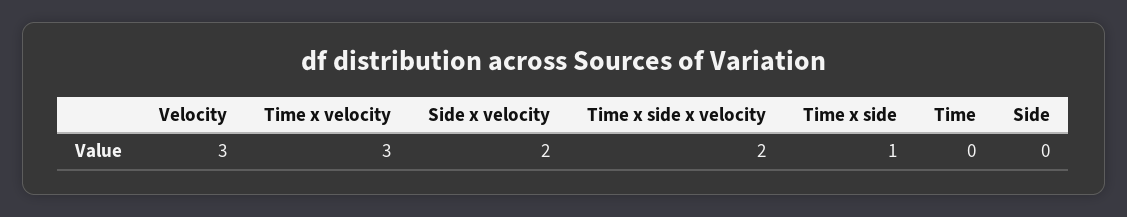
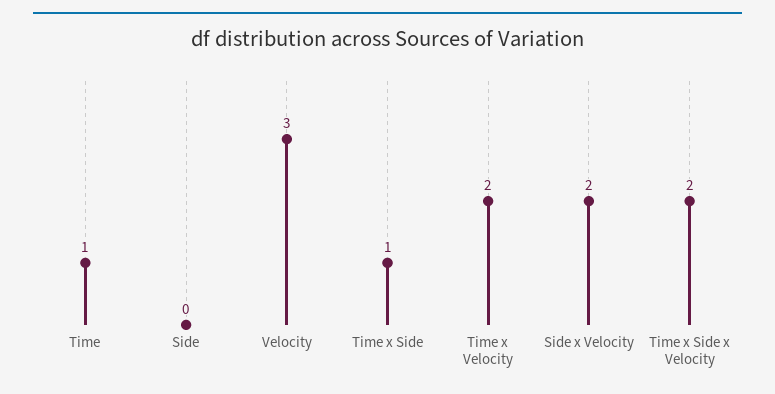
  {
    "Velocity": 3,
-   "Time x velocity": 3,
+   "Time x velocity": 2,
    "Side x velocity": 2,
    "Time x side x velocity": 2,
    "Time x side": 1,
-   "Time": 0,
+   "Time": 1,
    "Side": 0
  }

